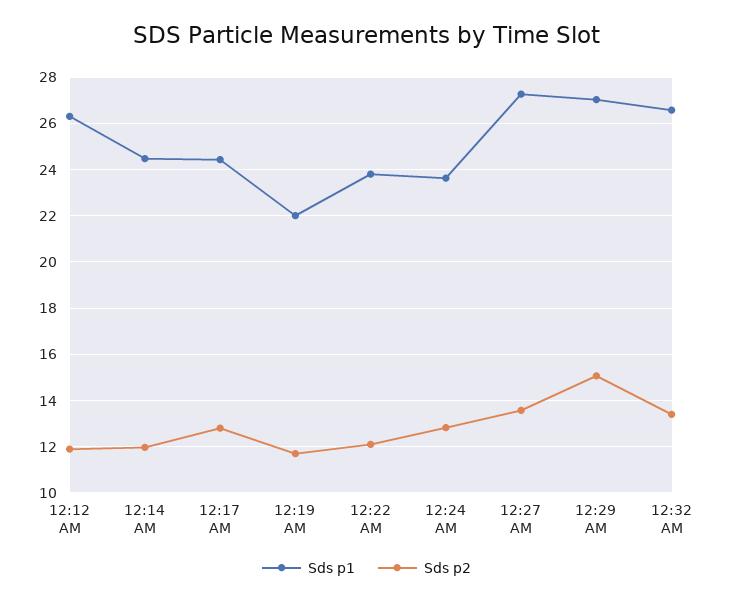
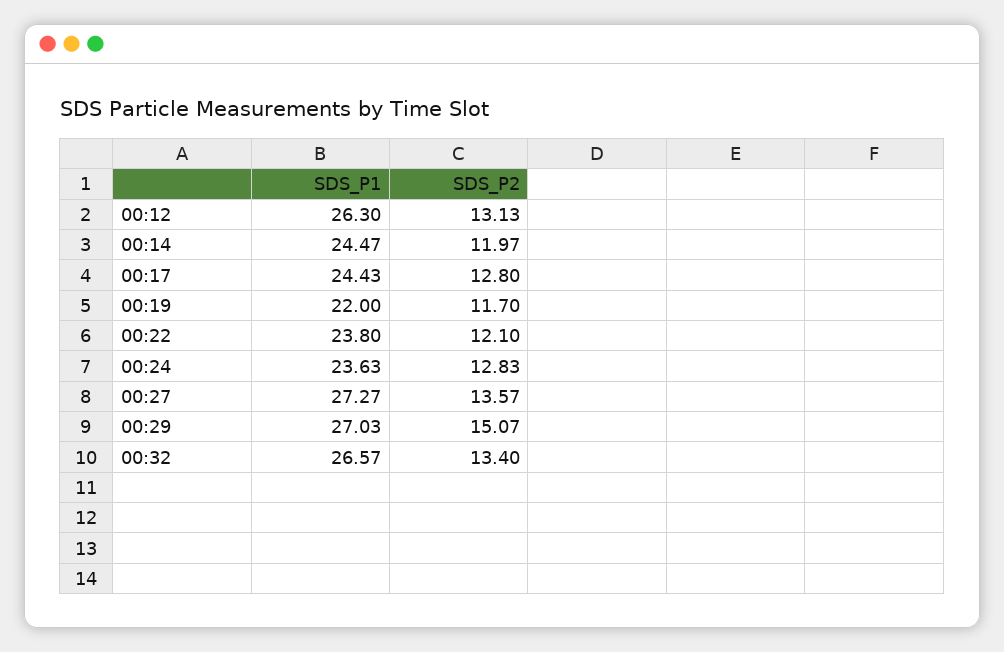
  {
    "Sds p1": {
      "12:12 AM": 26.3,
      "12:14 AM": 24.47,
      "12:17 AM": 24.43,
      "12:19 AM": 22,
      "12:22 AM": 23.8,
      "12:24 AM": 23.63,
      "12:27 AM": 27.27,
      "12:29 AM": 27.03,
      "12:32 AM": 26.57
    },
    "Sds p2": {
-     "12:12 AM": 12,
+     "12:12 AM": 13.13,
      "12:14 AM": 11.97,
      "12:17 AM": 12.8,
      "12:19 AM": 11.7,
      "12:22 AM": 12.1,
      "12:24 AM": 12.83,
      "12:27 AM": 13.57,
      "12:29 AM": 15.07,
      "12:32 AM": 13.4
    }
  }

